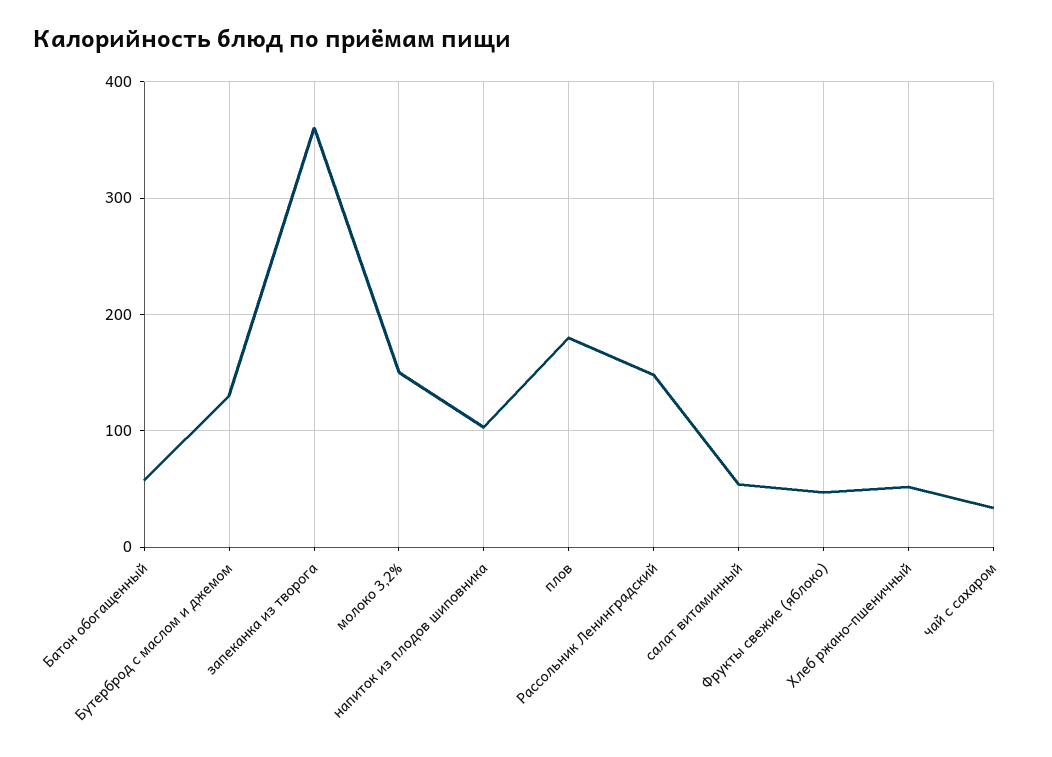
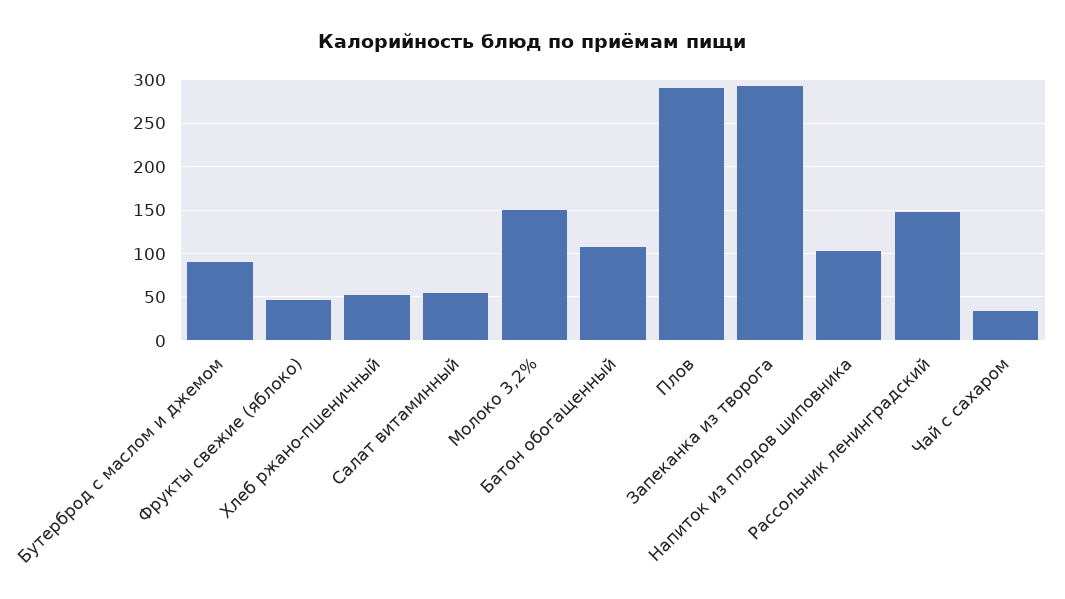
  {
-   "Батон обогащенный": 60,
+   "Батон обогащенный": 110,
-   "Бутерброд с маслом и джемом": 130,
+   "Бутерброд с маслом и джемом": 90,
-   "запеканка из творога": 360,
+   "запеканка из творога": 290,
    "молоко 3,2%": 150,
    "напиток из плодов шиповника": 100,
-   "плов": 180,
+   "плов": 290,
    "Рассольник Ленинградский": 150,
    "салат витаминный": 50,
    "Фрукты свежие (яблоко)": 50,
    "Хлеб ржано-пшеничный": 50,
    "чай с сахаром": 30
  }

